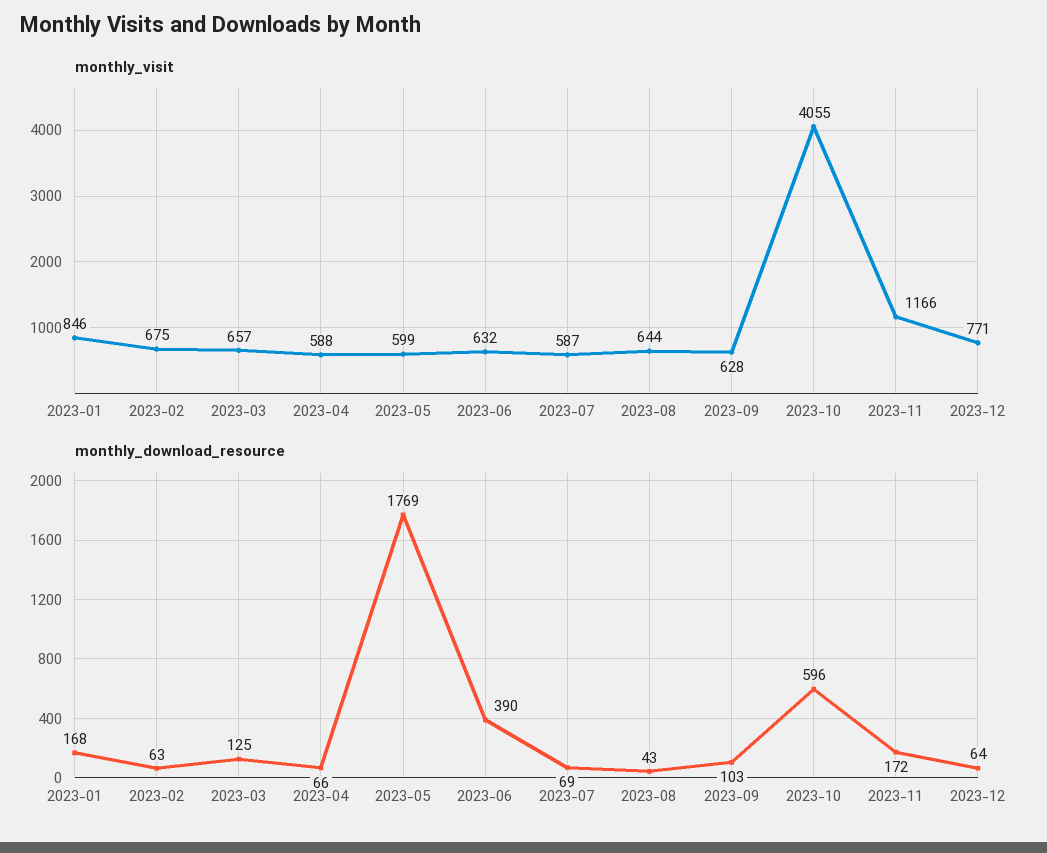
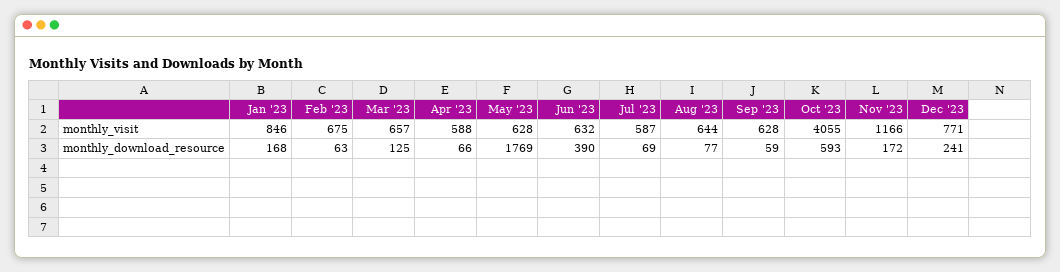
  {
    "monthly_visit": {
      "2023-01": 846,
      "2023-02": 675,
      "2023-03": 657,
      "2023-04": 588,
-     "2023-05": 599,
+     "2023-05": 628,
      "2023-06": 632,
      "2023-07": 587,
      "2023-08": 644,
      "2023-09": 628,
      "2023-10": 4055,
      "2023-11": 1166,
      "2023-12": 771
    },
    "monthly_download_resource": {
      "2023-01": 168,
      "2023-02": 63,
      "2023-03": 125,
      "2023-04": 66,
      "2023-05": 1769,
      "2023-06": 390,
      "2023-07": 69,
-     "2023-08": 43,
+     "2023-08": 77,
-     "2023-09": 103,
+     "2023-09": 59,
-     "2023-10": 596,
+     "2023-10": 593,
      "2023-11": 172,
-     "2023-12": 64
+     "2023-12": 241
    }
  }

